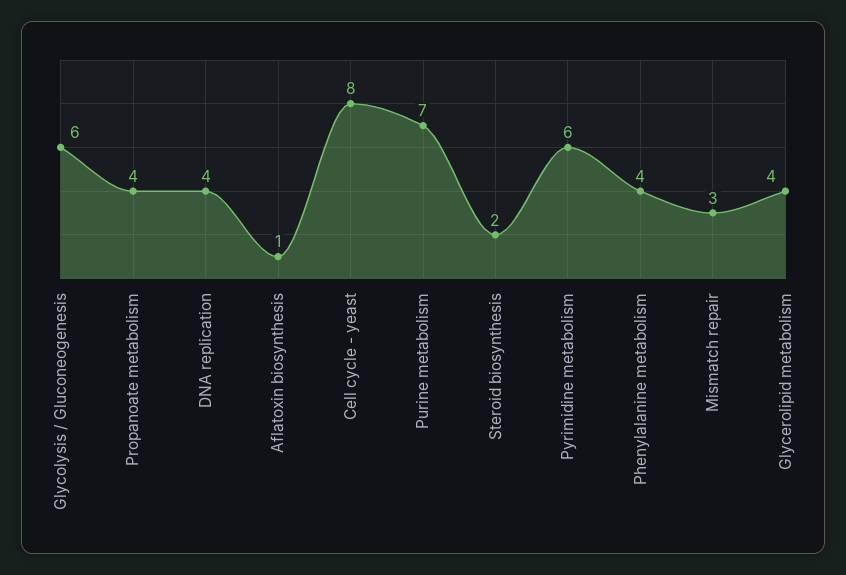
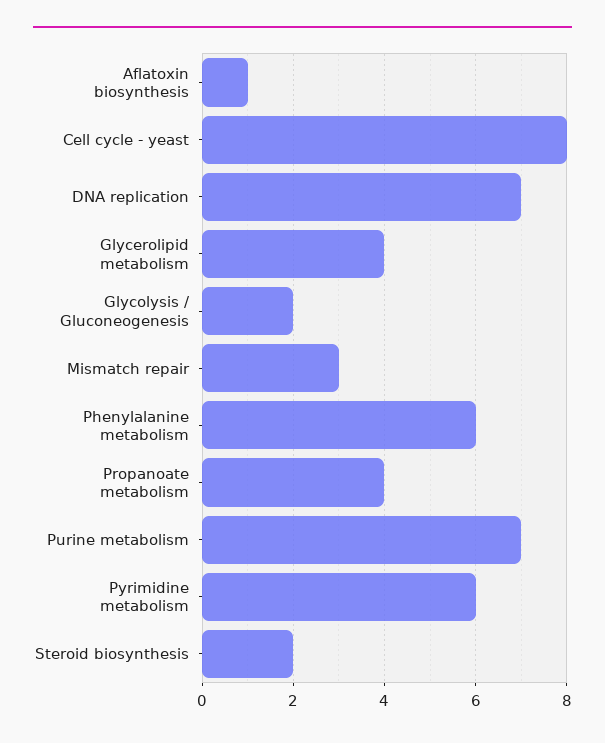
  {
-   "Glycolysis / Gluconeogenesis": 6,
+   "Glycolysis / Gluconeogenesis": 2,
    "Propanoate metabolism": 4,
-   "DNA replication": 4,
+   "DNA replication": 7,
    "Aflatoxin biosynthesis": 1,
    "Cell cycle - yeast": 8,
    "Purine metabolism": 7,
    "Steroid biosynthesis": 2,
    "Pyrimidine metabolism": 6,
-   "Phenylalanine metabolism": 4,
+   "Phenylalanine metabolism": 6,
    "Mismatch repair": 3,
    "Glycerolipid metabolism": 4
  }

